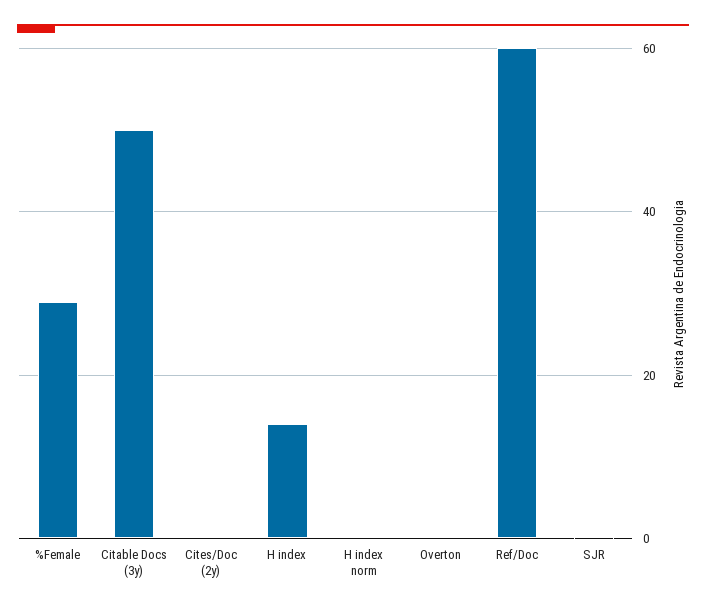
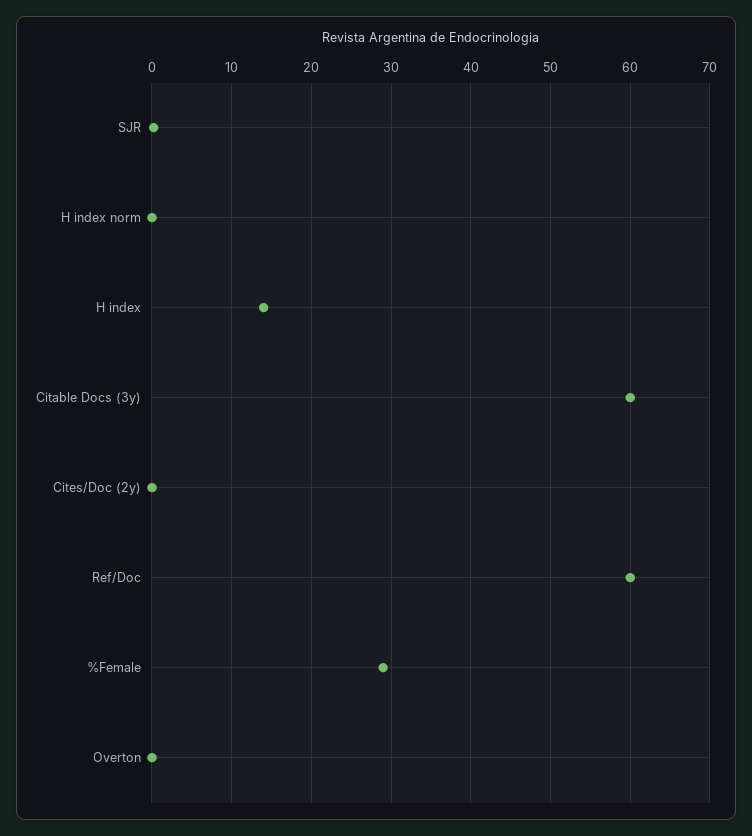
  {
    "%Female": 29,
-   "Citable Docs (3y)": 50,
+   "Citable Docs (3y)": 60,
    "Cites/Doc (2y)": 0,
    "H index": 14,
    "H index norm": 0,
    "Overton": 0,
    "Ref/Doc": 60,
    "SJR": 0
  }

